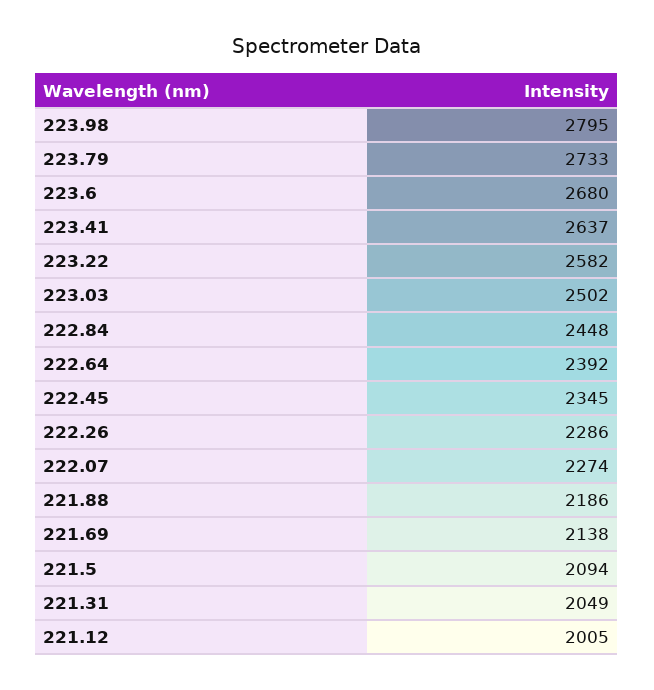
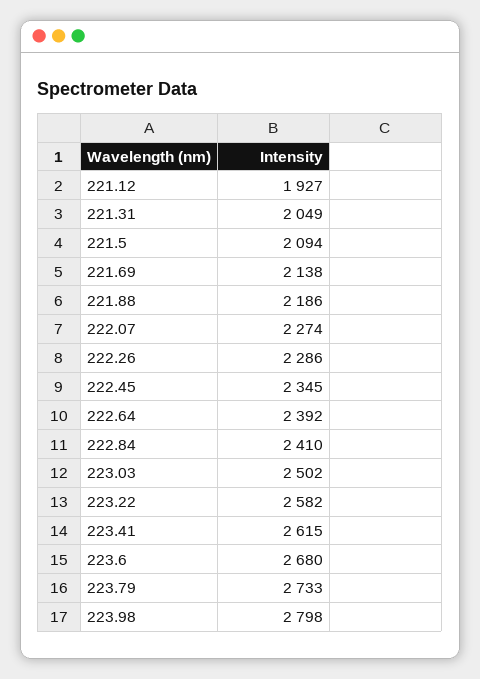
  {
-   "223.98": 2795,
+   "223.98": 2798,
    "223.79": 2733,
    "223.6": 2680,
-   "223.41": 2637,
+   "223.41": 2615,
    "223.22": 2582,
    "223.03": 2502,
-   "222.84": 2448,
+   "222.84": 2410,
    "222.64": 2392,
    "222.45": 2345,
    "222.26": 2286,
    "222.07": 2274,
    "221.88": 2186,
    "221.69": 2138,
    "221.5": 2094,
    "221.31": 2049,
-   "221.12": 2005
+   "221.12": 1927
  }

